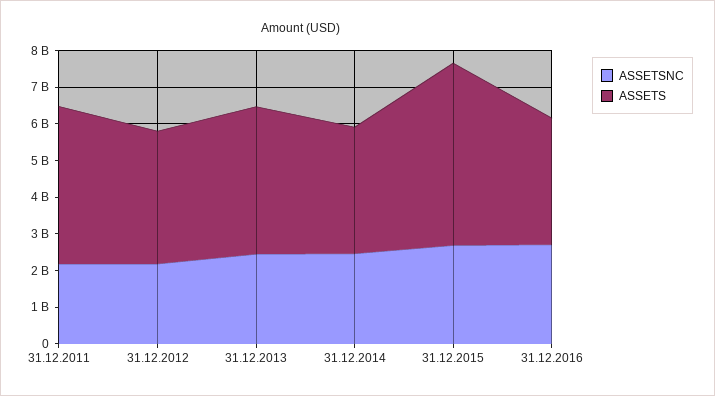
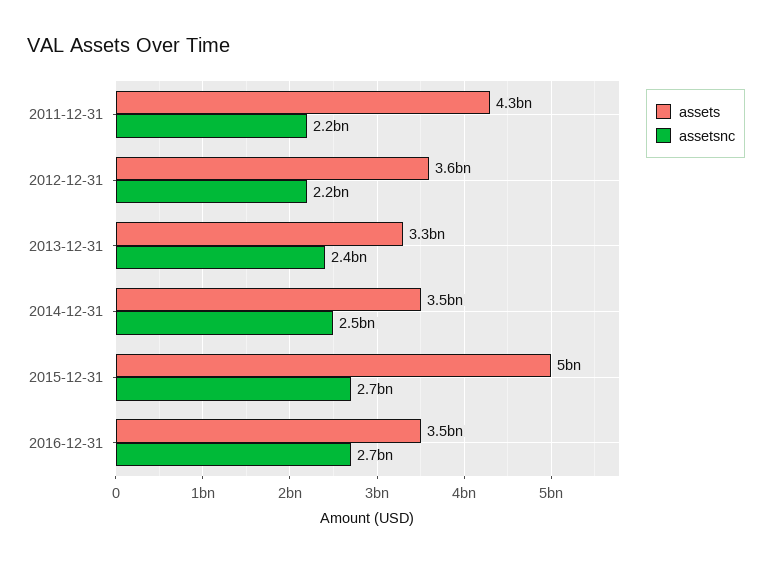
  {
    "ASSETSNC": {
      "31.12.2011": 2200000000,
      "31.12.2012": 2200000000,
      "31.12.2013": 2400000000,
      "31.12.2014": 2500000000,
      "31.12.2015": 2700000000,
      "31.12.2016": 2700000000
    },
    "ASSETS": {
      "31.12.2011": 4300000000,
      "31.12.2012": 3600000000,
-     "31.12.2013": 4000000000,
+     "31.12.2013": 3300000000,
      "31.12.2014": 3500000000,
      "31.12.2015": 5000000000,
      "31.12.2016": 3500000000
    }
  }

